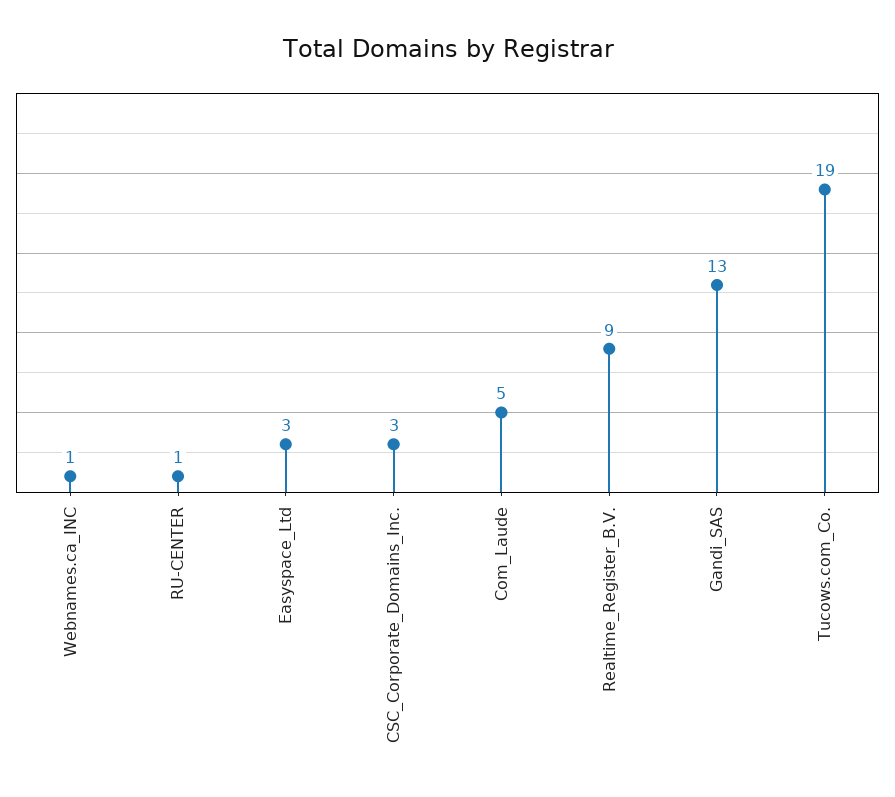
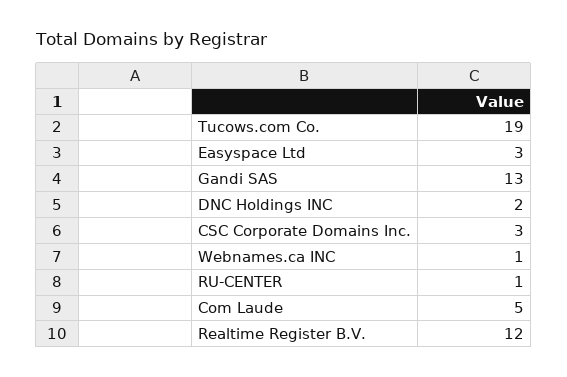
  {
    "Webnames.ca_INC": 1,
    "RU-CENTER": 1,
    "Easyspace_Ltd": 3,
    "CSC_Corporate_Domains_Inc.": 3,
    "Com_Laude": 5,
-   "Realtime_Register_B.V.": 9,
+   "Realtime_Register_B.V.": 12,
    "Gandi_SAS": 13,
-   "Tucows.com_Co.": 19
+   "Tucows.com_Co.": 19,
+   "DNC Holdings INC": 2
  }

